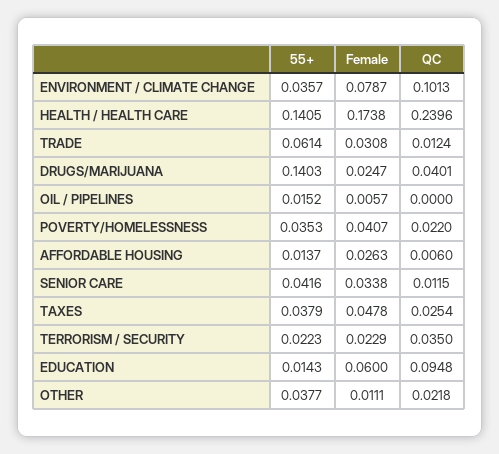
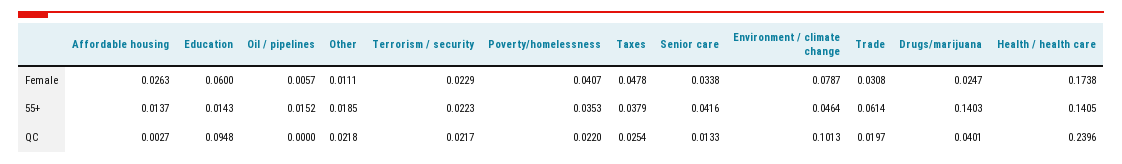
  {
    "55+": {
-     "ENVIRONMENT / CLIMATE CHANGE": 0.0357,
+     "ENVIRONMENT / CLIMATE CHANGE": 0.0464,
      "HEALTH / HEALTH CARE": 0.1405,
      "TRADE": 0.0614,
      "DRUGS/MARIJUANA": 0.1403,
      "OIL / PIPELINES": 0.0152,
      "POVERTY/HOMELESSNESS": 0.0353,
      "AFFORDABLE HOUSING": 0.0137,
      "SENIOR CARE": 0.0416,
      "TAXES": 0.0379,
      "TERRORISM / SECURITY": 0.0223,
      "EDUCATION": 0.0143,
-     "OTHER": 0.0377
+     "OTHER": 0.0185
    },
    "Female": {
      "ENVIRONMENT / CLIMATE CHANGE": 0.0787,
      "HEALTH / HEALTH CARE": 0.1738,
      "TRADE": 0.0308,
      "DRUGS/MARIJUANA": 0.0247,
      "OIL / PIPELINES": 0.0057,
      "POVERTY/HOMELESSNESS": 0.0407,
      "AFFORDABLE HOUSING": 0.0263,
      "SENIOR CARE": 0.0338,
      "TAXES": 0.0478,
      "TERRORISM / SECURITY": 0.0229,
      "EDUCATION": 0.06,
      "OTHER": 0.0111
    },
    "QC": {
      "ENVIRONMENT / CLIMATE CHANGE": 0.1013,
      "HEALTH / HEALTH CARE": 0.2396,
-     "TRADE": 0.0124,
+     "TRADE": 0.0197,
      "DRUGS/MARIJUANA": 0.0401,
      "OIL / PIPELINES": 0,
      "POVERTY/HOMELESSNESS": 0.022,
-     "AFFORDABLE HOUSING": 0.006,
+     "AFFORDABLE HOUSING": 0.0027,
-     "SENIOR CARE": 0.0115,
+     "SENIOR CARE": 0.0133,
      "TAXES": 0.0254,
-     "TERRORISM / SECURITY": 0.035,
+     "TERRORISM / SECURITY": 0.0217,
      "EDUCATION": 0.0948,
      "OTHER": 0.0218
    }
  }

